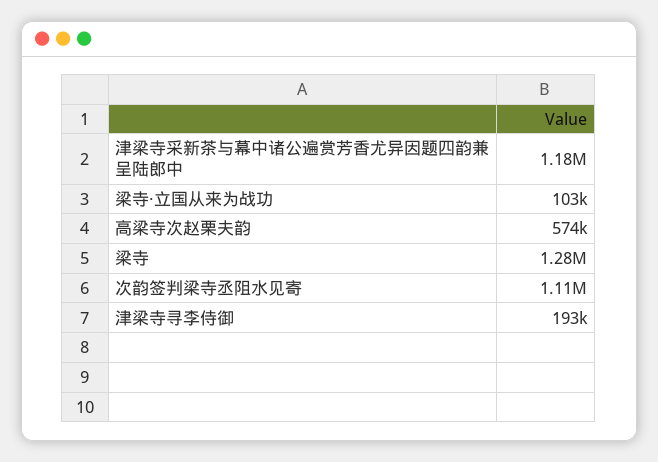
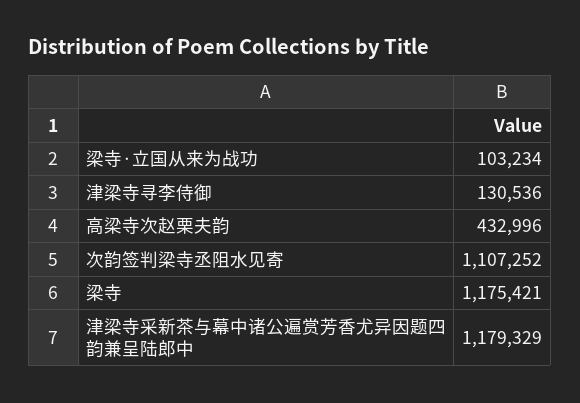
  {
    "津梁寺采新茶与幕中诸公遍赏芳香尤异因题四韵兼呈陆郎中": 1179329,
    "梁寺·立国从来为战功": 103234,
-   "高梁寺次赵栗夫韵": 574000,
+   "高梁寺次赵栗夫韵": 432996,
-   "梁寺": 1280000,
+   "梁寺": 1175421,
    "次韵签判梁寺丞阻水见寄": 1107252,
-   "津梁寺寻李侍御": 193000
+   "津梁寺寻李侍御": 130536
  }

